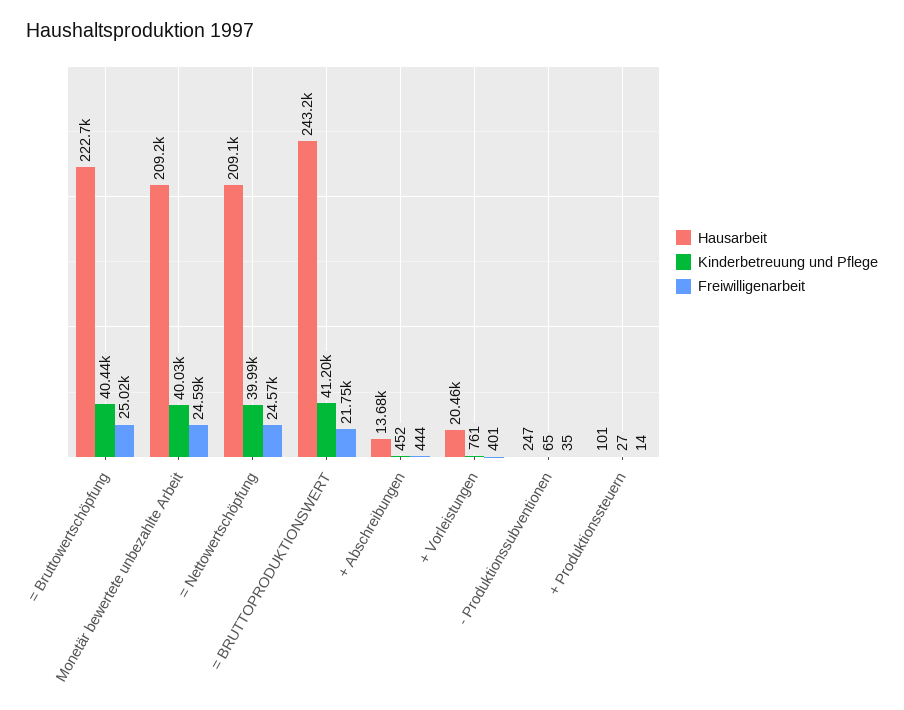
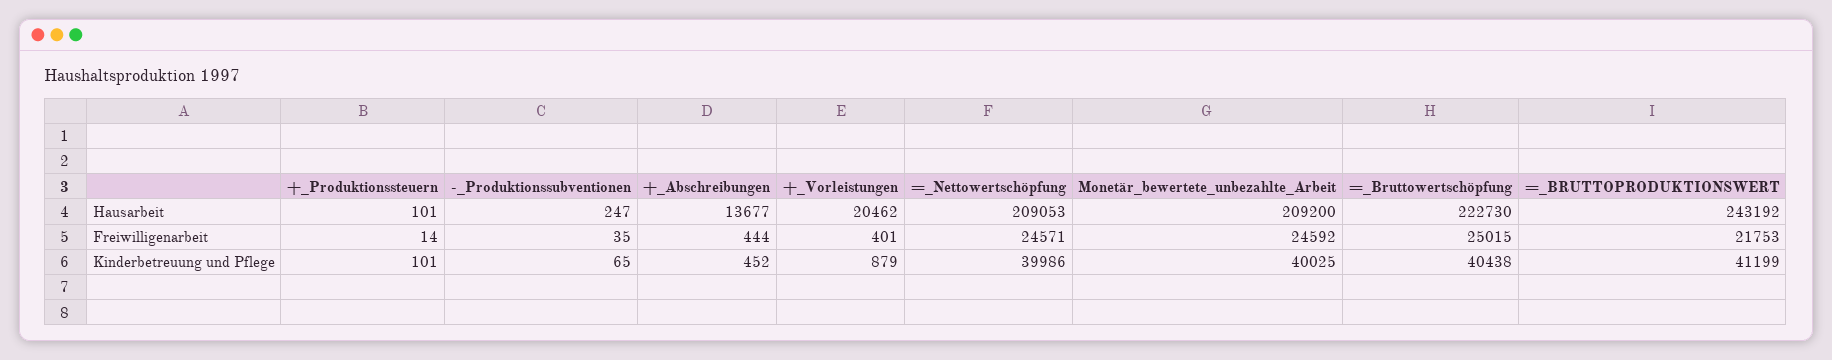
  {
    "Hausarbeit": {
      "= Bruttowertschöpfung": 222730,
      "Monetär bewertete unbezahlte Arbeit": 209200,
      "= Nettowertschöpfung": 209053,
      "= BRUTTOPRODUKTIONSWERT": 243192,
      "+ Abschreibungen": 13677,
      "+ Vorleistungen": 20462,
      "- Produktionssubventionen": 247,
      "+ Produktionssteuern": 101
    },
    "Kinderbetreuung und Pflege": {
      "= Bruttowertschöpfung": 40438,
      "Monetär bewertete unbezahlte Arbeit": 40025,
      "= Nettowertschöpfung": 39986,
      "= BRUTTOPRODUKTIONSWERT": 41199,
      "+ Abschreibungen": 452,
-     "+ Vorleistungen": 761,
+     "+ Vorleistungen": 879,
      "- Produktionssubventionen": 65,
-     "+ Produktionssteuern": 27
+     "+ Produktionssteuern": 101
    },
    "Freiwilligenarbeit": {
      "= Bruttowertschöpfung": 25015,
      "Monetär bewertete unbezahlte Arbeit": 24592,
      "= Nettowertschöpfung": 24571,
      "= BRUTTOPRODUKTIONSWERT": 21753,
      "+ Abschreibungen": 444,
      "+ Vorleistungen": 401,
      "- Produktionssubventionen": 35,
      "+ Produktionssteuern": 14
    }
  }

